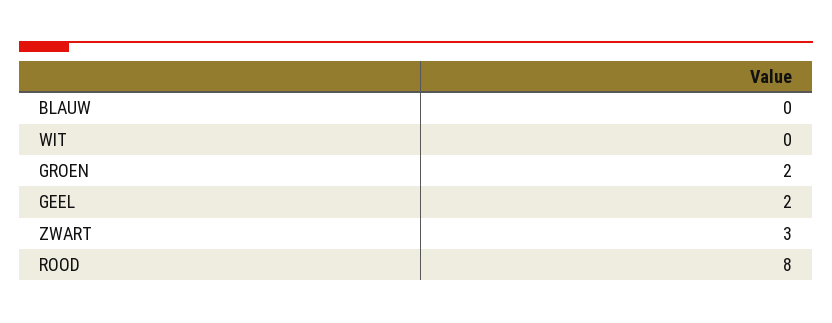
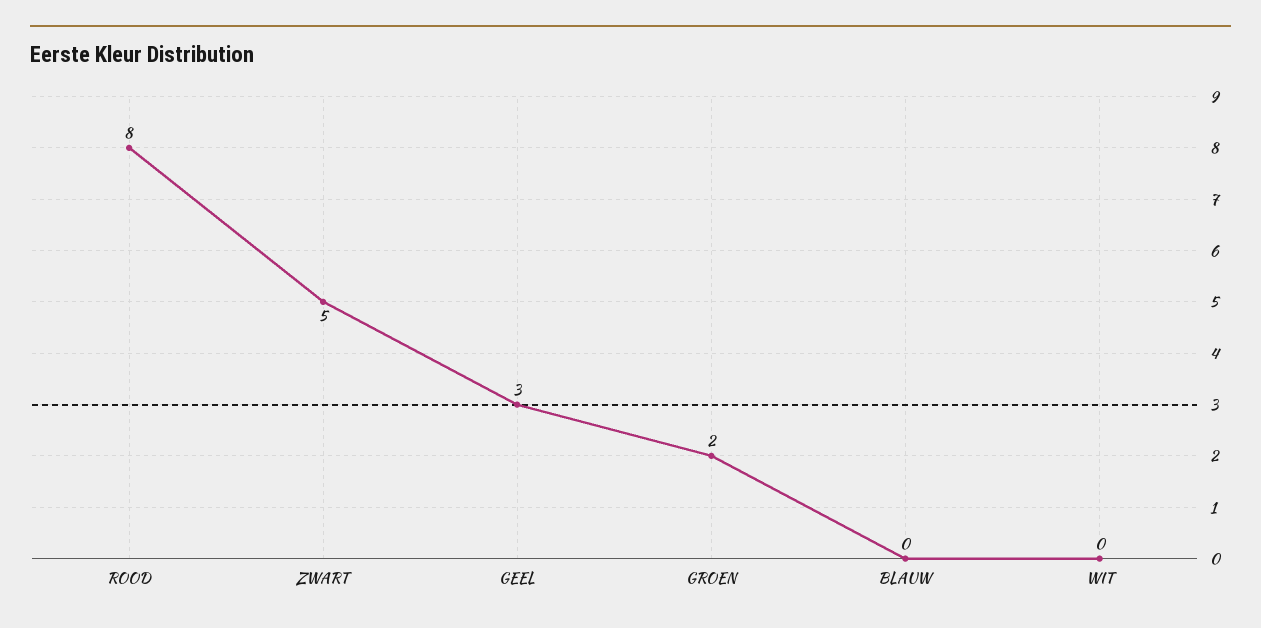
  {
    "BLAUW": 0,
    "WIT": 0,
    "GROEN": 2,
-   "GEEL": 2,
+   "GEEL": 3,
-   "ZWART": 3,
+   "ZWART": 5,
    "ROOD": 8
  }

